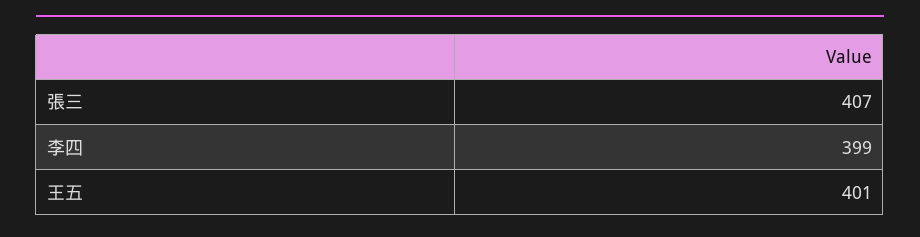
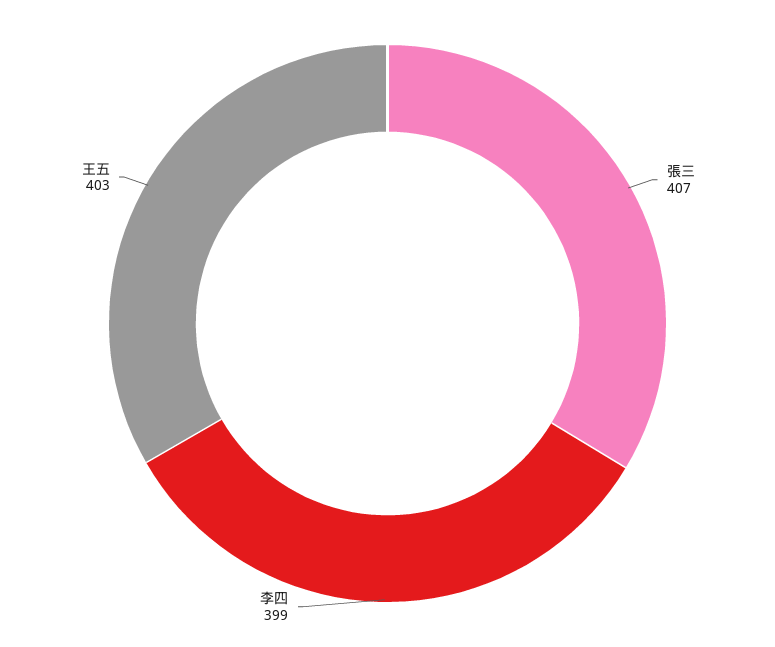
  {
    "張三": 407,
    "李四": 399,
-   "王五": 401
+   "王五": 403
  }

